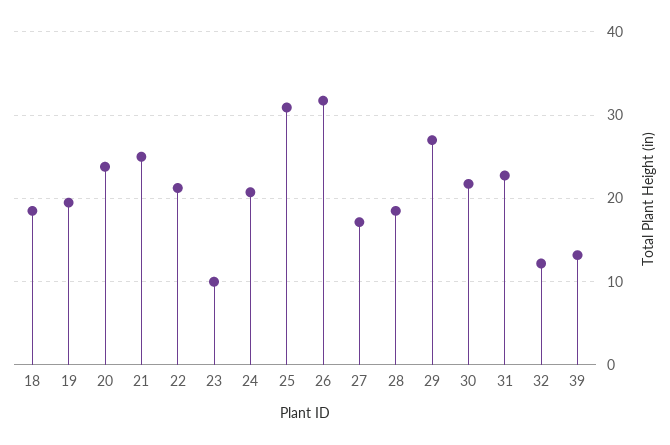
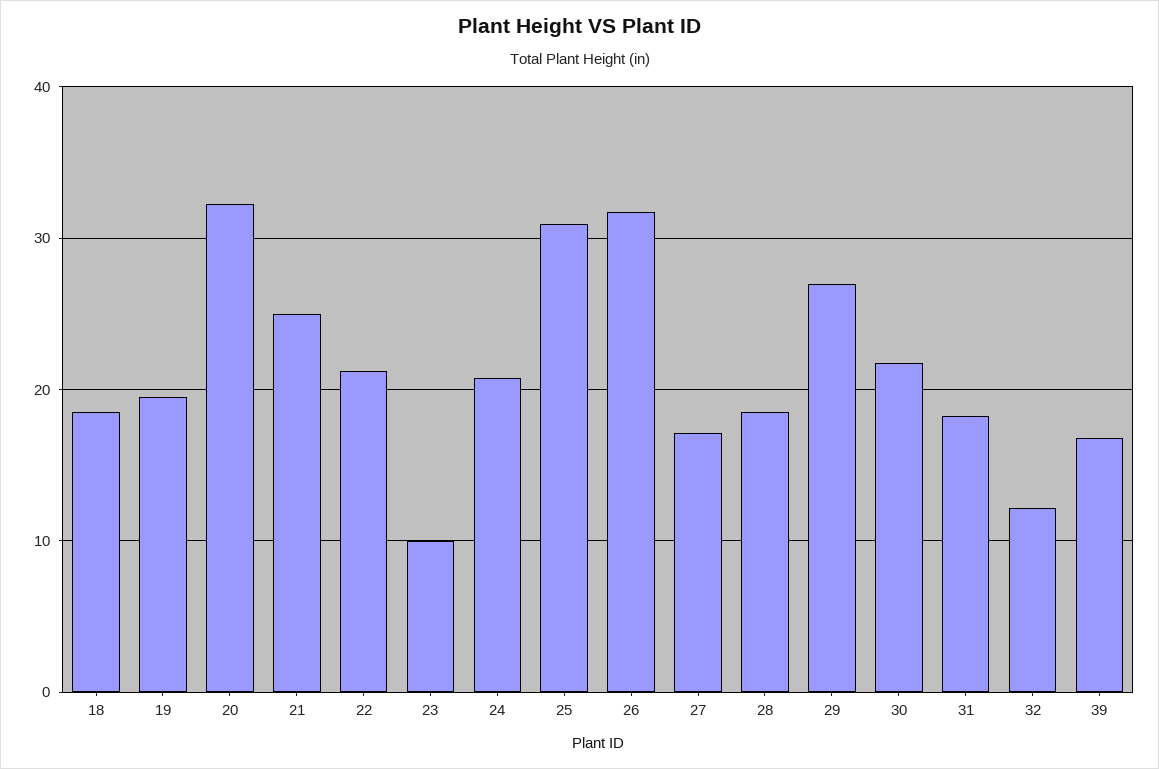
  {
    "18": 19,
    "19": 20,
-   "20": 24,
+   "20": 32,
    "21": 25,
    "22": 21,
    "23": 10,
    "24": 21,
    "25": 31,
    "26": 32,
    "27": 17,
    "28": 19,
    "29": 27,
    "30": 22,
-   "31": 23,
+   "31": 18,
    "32": 12,
-   "39": 13
+   "39": 17
  }

